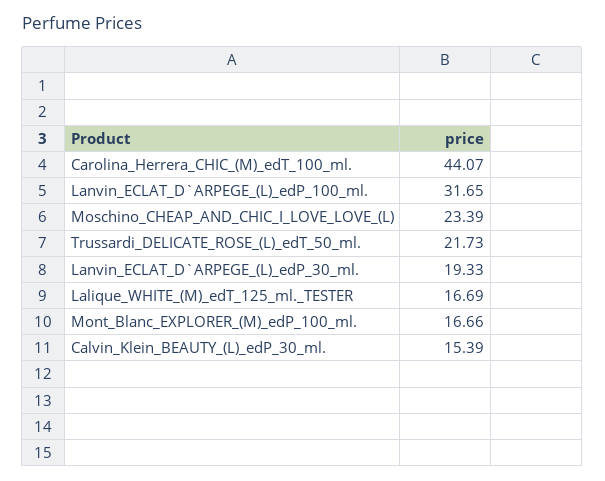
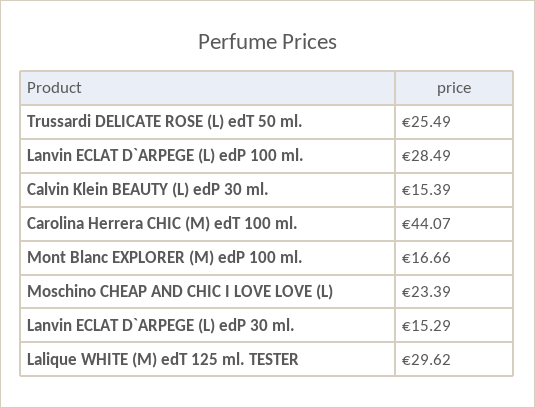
  {
    "Carolina_Herrera_CHIC_(M)_edT_100_ml.": 44.07,
-   "Lanvin_ECLAT_D`ARPEGE_(L)_edP_100_ml.": 31.65,
+   "Lanvin_ECLAT_D`ARPEGE_(L)_edP_100_ml.": 28.49,
    "Moschino_CHEAP_AND_CHIC_I_LOVE_LOVE_(L)": 23.39,
-   "Trussardi_DELICATE_ROSE_(L)_edT_50_ml.": 21.73,
+   "Trussardi_DELICATE_ROSE_(L)_edT_50_ml.": 25.49,
-   "Lanvin_ECLAT_D`ARPEGE_(L)_edP_30_ml.": 19.33,
+   "Lanvin_ECLAT_D`ARPEGE_(L)_edP_30_ml.": 15.29,
-   "Lalique_WHITE_(M)_edT_125_ml._TESTER": 16.69,
+   "Lalique_WHITE_(M)_edT_125_ml._TESTER": 29.62,
    "Mont_Blanc_EXPLORER_(M)_edP_100_ml.": 16.66,
    "Calvin_Klein_BEAUTY_(L)_edP_30_ml.": 15.39
  }

